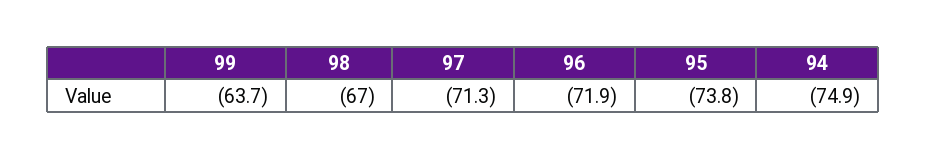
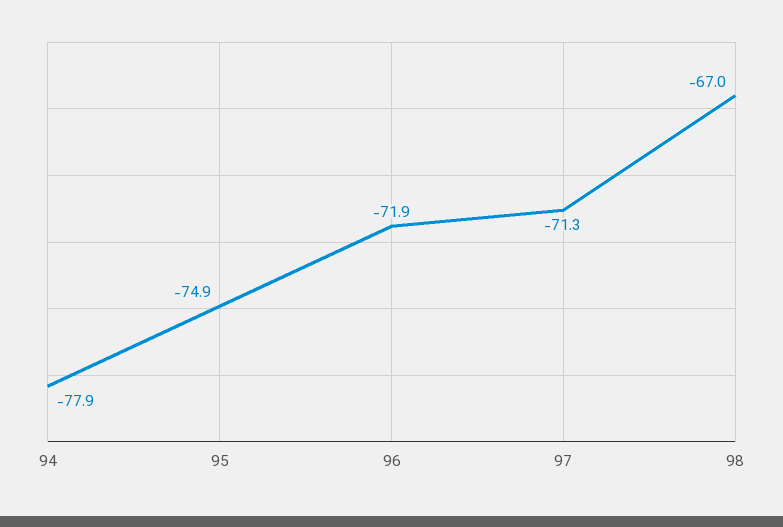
  {
-   "99": -63.7,
    "98": -67,
    "97": -71.3,
    "96": -71.9,
-   "95": -73.8,
+   "95": -74.9,
-   "94": -74.9
+   "94": -77.9
  }

